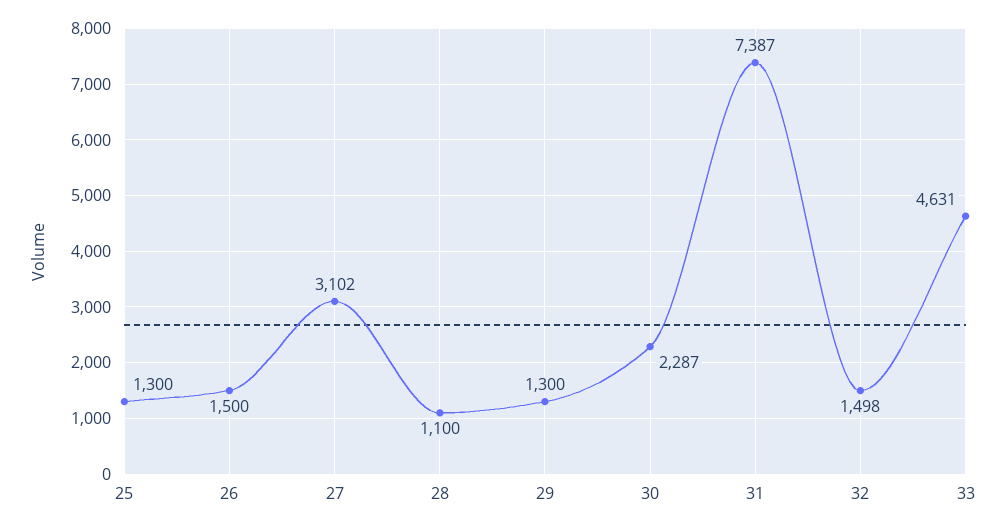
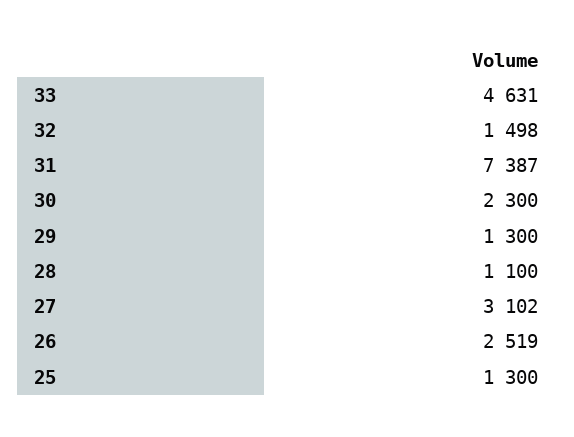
  {
    "25": 1300,
-   "26": 1500,
+   "26": 2519,
    "27": 3102,
    "28": 1100,
    "29": 1300,
-   "30": 2287,
+   "30": 2300,
    "31": 7387,
    "32": 1498,
    "33": 4631
  }

